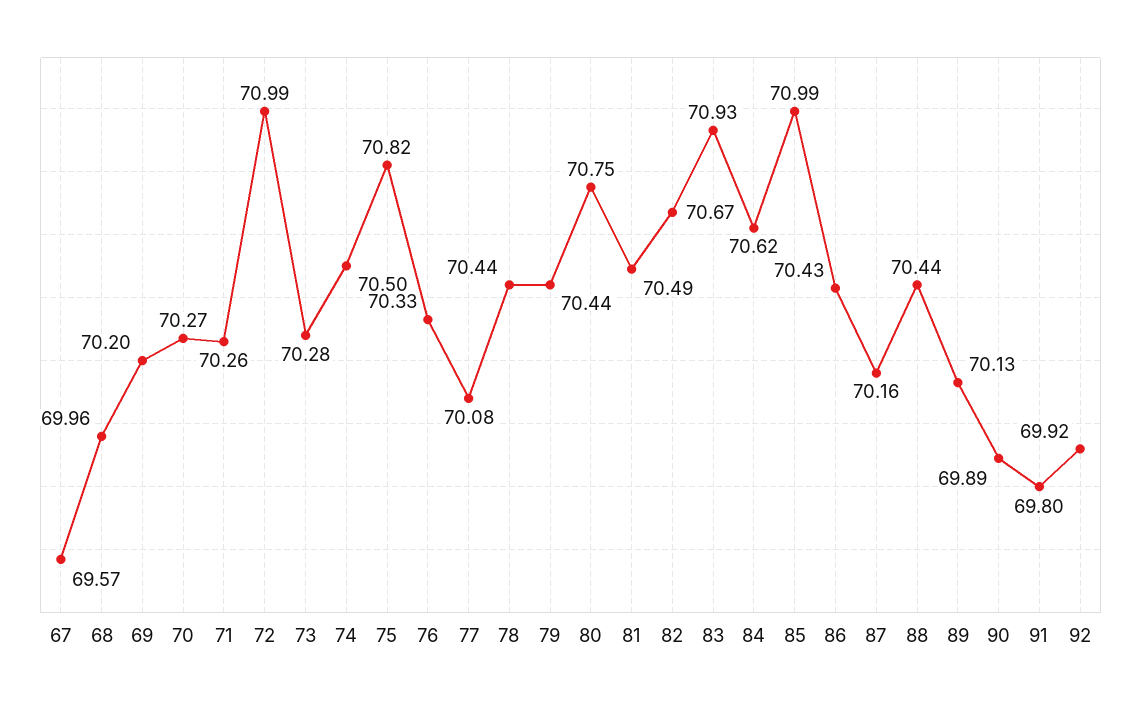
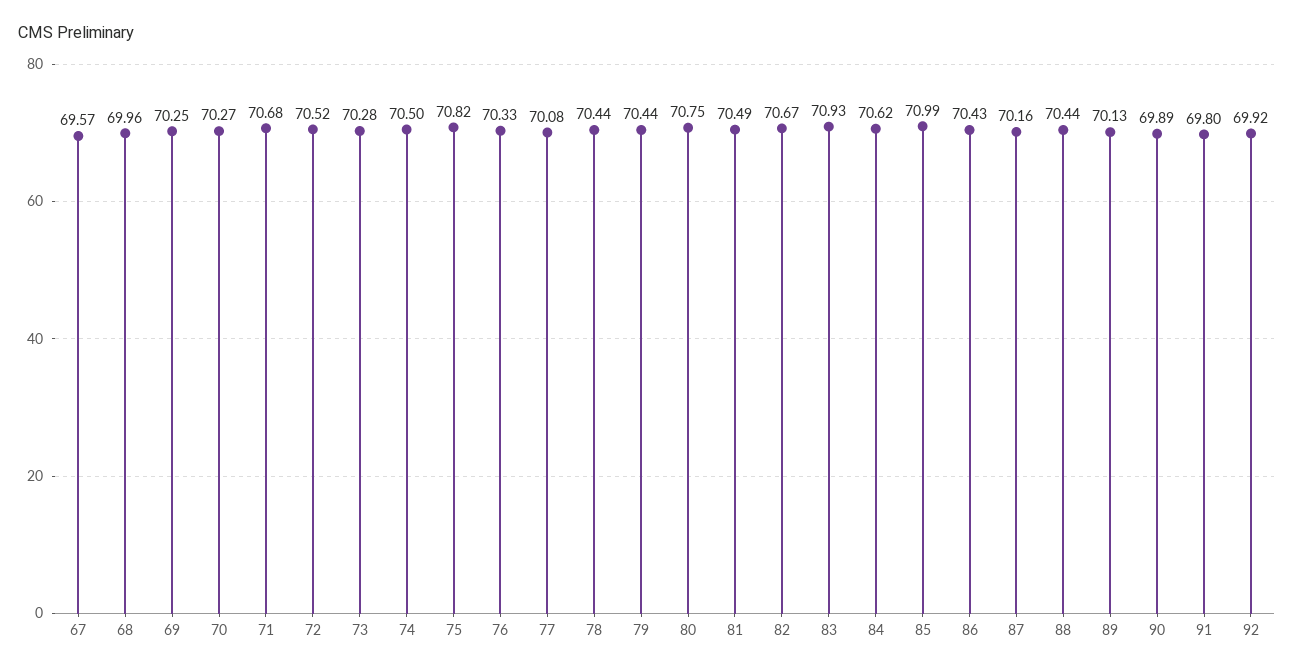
  {
    "67": 69.57,
    "68": 69.96,
-   "69": 70.2,
+   "69": 70.25,
    "70": 70.27,
-   "71": 70.26,
+   "71": 70.68,
-   "72": 70.99,
+   "72": 70.52,
    "73": 70.28,
    "74": 70.5,
    "75": 70.82,
    "76": 70.33,
    "77": 70.08,
    "78": 70.44,
    "79": 70.44,
    "80": 70.75,
    "81": 70.49,
    "82": 70.67,
    "83": 70.93,
    "84": 70.62,
    "85": 70.99,
    "86": 70.43,
    "87": 70.16,
    "88": 70.44,
    "89": 70.13,
    "90": 69.89,
    "91": 69.8,
    "92": 69.92
  }

